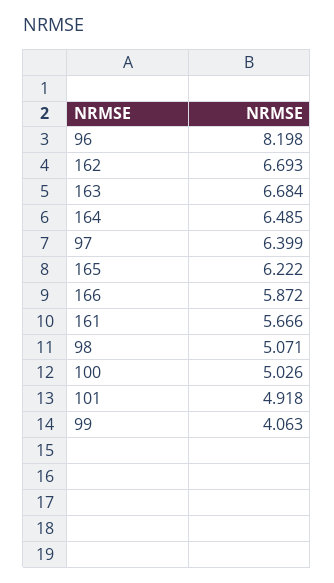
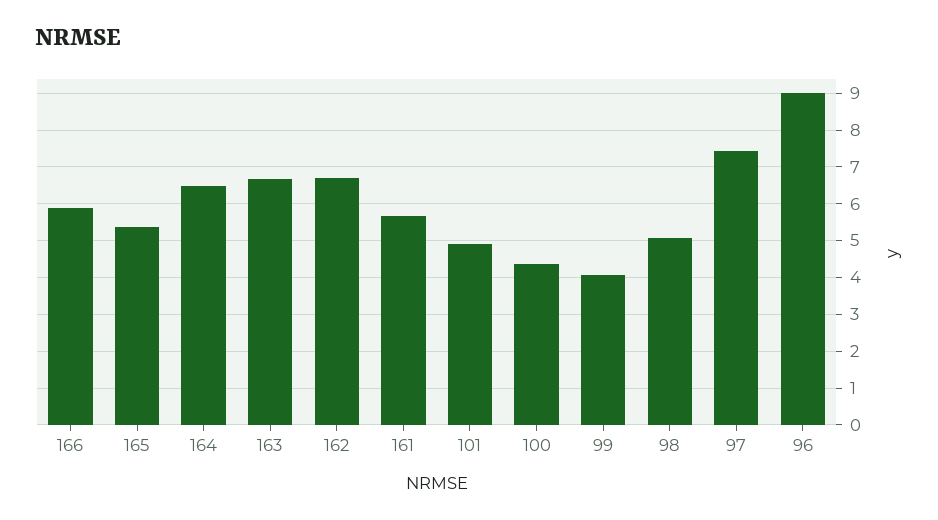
  {
-   "96": 8.198,
+   "96": 9,
    "162": 6.693,
    "163": 6.684,
    "164": 6.485,
-   "97": 6.399,
+   "97": 7.4,
-   "165": 6.222,
+   "165": 5.4,
    "166": 5.872,
    "161": 5.666,
    "98": 5.071,
-   "100": 5.026,
+   "100": 4.4,
    "101": 4.918,
    "99": 4.063
  }

